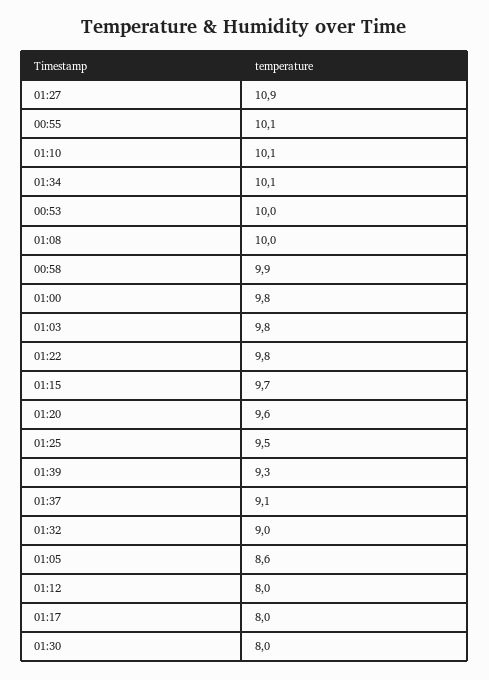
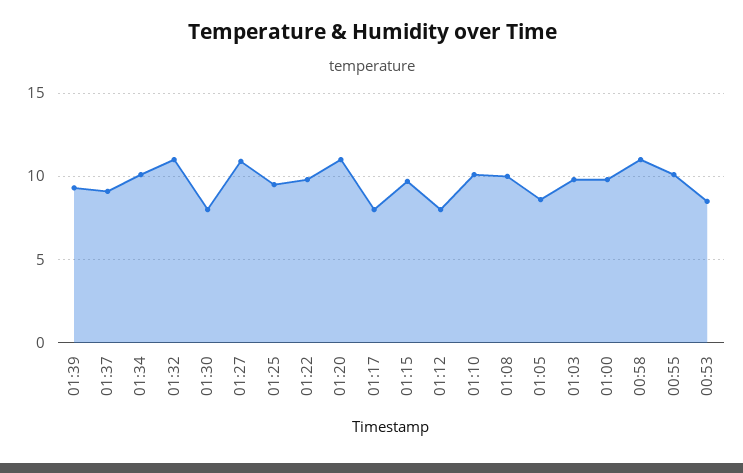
  {
    "01:27": 10.9,
    "00:55": 10.1,
    "01:10": 10.1,
    "01:34": 10.1,
-   "00:53": 10,
+   "00:53": 8.5,
    "01:08": 10,
-   "00:58": 9.9,
+   "00:58": 11,
    "01:00": 9.8,
    "01:03": 9.8,
    "01:22": 9.8,
    "01:15": 9.7,
-   "01:20": 9.6,
+   "01:20": 11,
    "01:25": 9.5,
    "01:39": 9.3,
    "01:37": 9.1,
-   "01:32": 9,
+   "01:32": 11,
    "01:05": 8.6,
    "01:12": 8,
    "01:17": 8,
    "01:30": 8
  }

